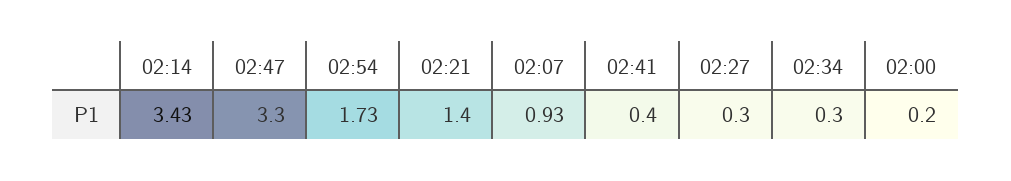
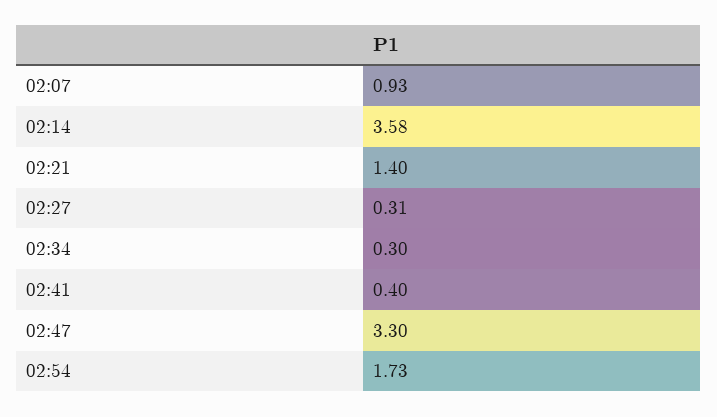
  {
-   "02:14": 3.43,
+   "02:14": 3.58,
    "02:47": 3.3,
    "02:54": 1.73,
    "02:21": 1.4,
    "02:07": 0.93,
    "02:41": 0.4,
-   "02:27": 0.3,
+   "02:27": 0.31,
-   "02:34": 0.3,
+   "02:34": 0.3
-   "02:00": 0.2
  }

